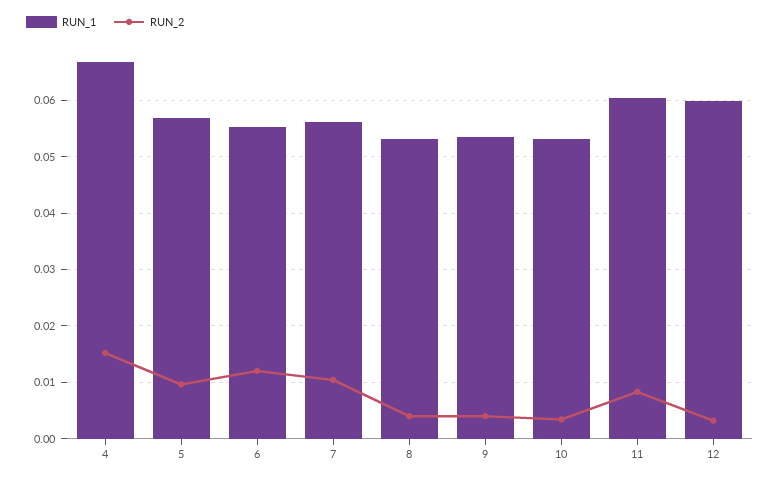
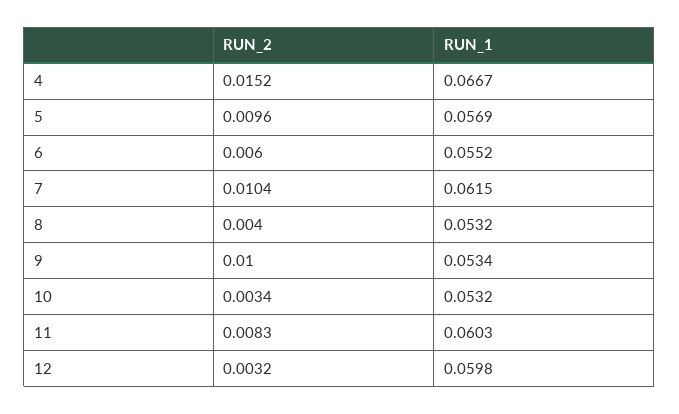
  {
    "RUN_1": {
      "4": 0.0667,
      "5": 0.0569,
      "6": 0.0552,
-     "7": 0.056,
+     "7": 0.0615,
      "8": 0.0532,
      "9": 0.0534,
      "10": 0.0532,
      "11": 0.0603,
      "12": 0.0598
    },
    "RUN_2": {
      "4": 0.0152,
      "5": 0.0096,
-     "6": 0.012,
+     "6": 0.006,
      "7": 0.0104,
      "8": 0.004,
-     "9": 0.004,
+     "9": 0.01,
      "10": 0.0034,
      "11": 0.0083,
      "12": 0.0032
    }
  }

